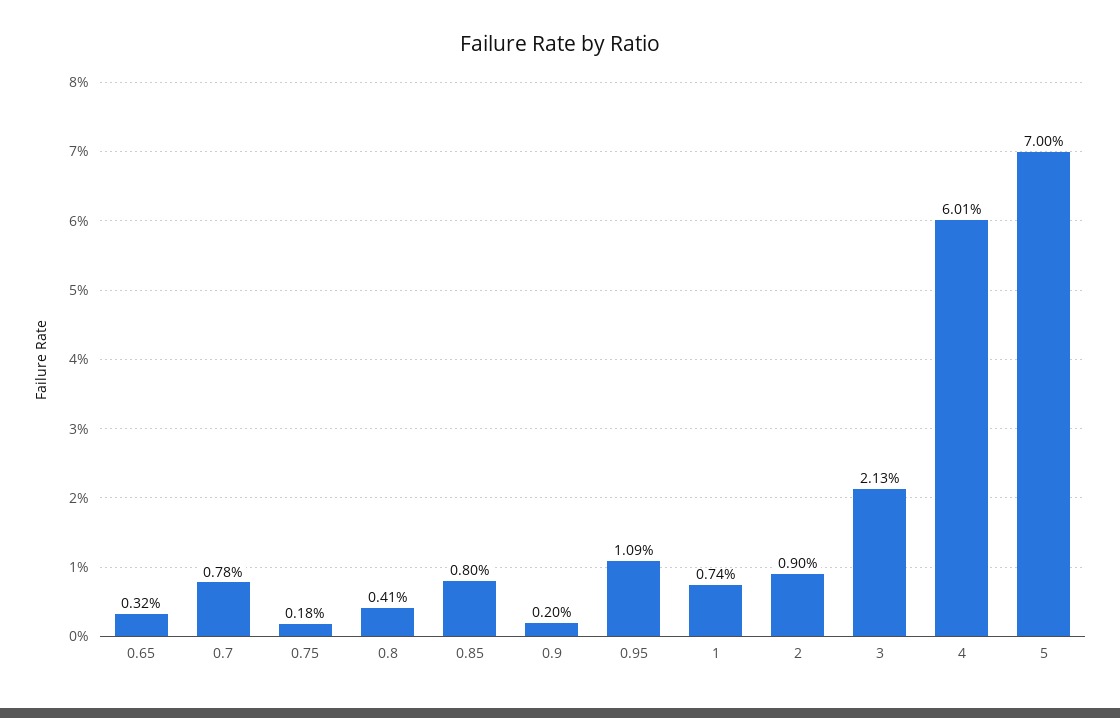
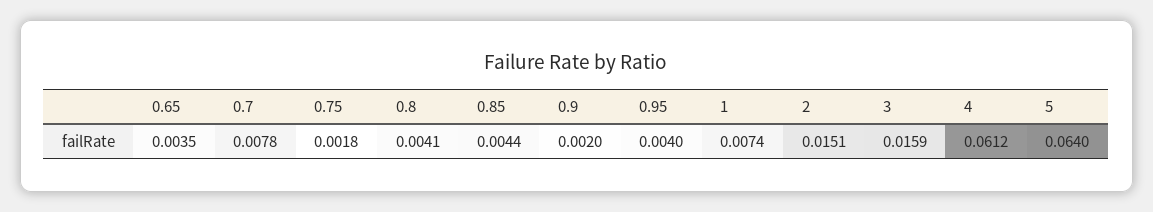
  {
-   "0.65": 0.0032,
+   "0.65": 0.0035,
    "0.7": 0.0078,
    "0.75": 0.0018,
    "0.8": 0.0041,
-   "0.85": 0.008,
+   "0.85": 0.0044,
    "0.9": 0.002,
-   "0.95": 0.0109,
+   "0.95": 0.004,
    "1": 0.0074,
-   "2": 0.009,
+   "2": 0.0151,
-   "3": 0.0213,
+   "3": 0.0159,
-   "4": 0.0601,
+   "4": 0.0612,
-   "5": 0.07
+   "5": 0.064
  }

